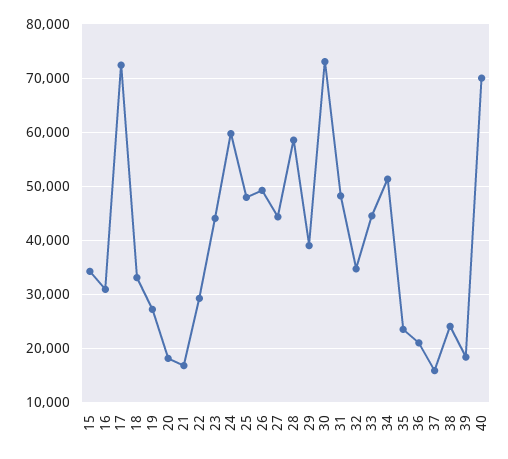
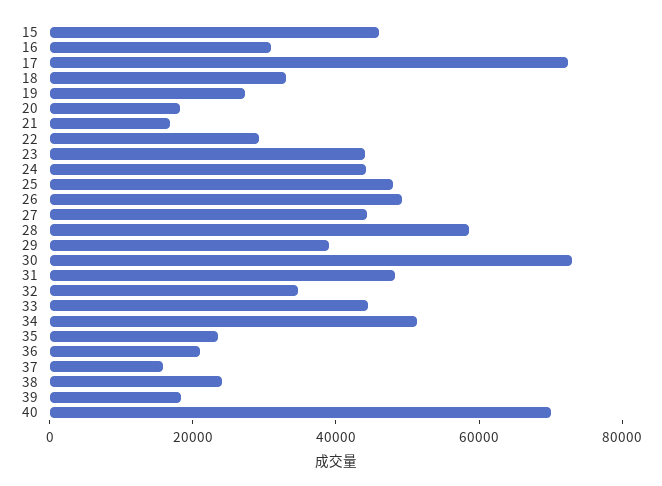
  {
-   "15": 34000,
+   "15": 45000,
    "16": 30000,
    "17": 72000,
    "18": 34000,
    "19": 28000,
    "20": 18000,
    "21": 16000,
    "22": 30000,
    "23": 44000,
-   "24": 60000,
+   "24": 45000,
    "25": 48000,
    "26": 50000,
    "27": 44000,
    "28": 58000,
    "29": 40000,
    "30": 74000,
    "31": 48000,
    "32": 34000,
    "33": 44000,
    "34": 52000,
    "35": 24000,
    "36": 22000,
    "37": 16000,
    "38": 24000,
    "39": 18000,
    "40": 70000
  }

